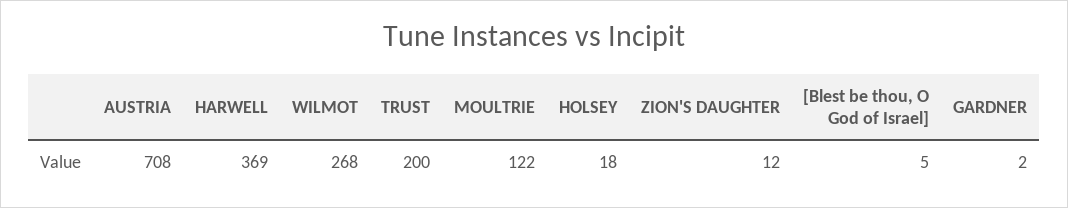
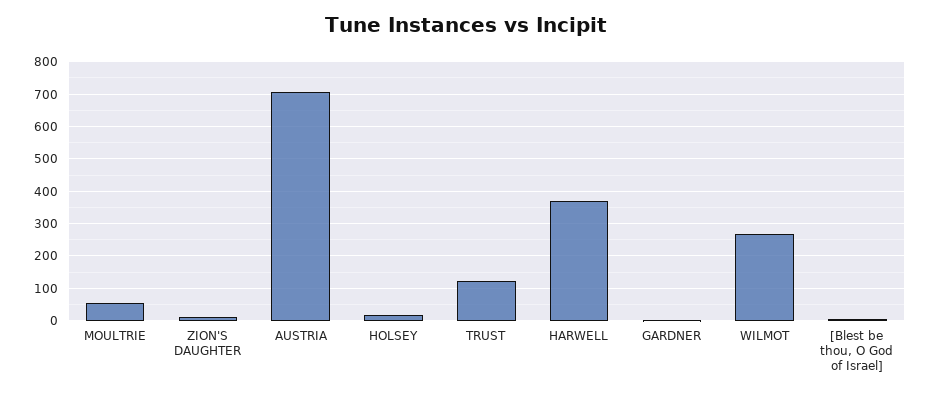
  {
    "AUSTRIA": 708,
    "HARWELL": 369,
    "WILMOT": 268,
-   "TRUST": 200,
+   "TRUST": 120,
-   "MOULTRIE": 122,
+   "MOULTRIE": 60,
    "HOLSEY": 18,
    "ZION'S DAUGHTER": 12,
    "[Blest be thou, O God of Israel]": 5,
    "GARDNER": 2
  }

